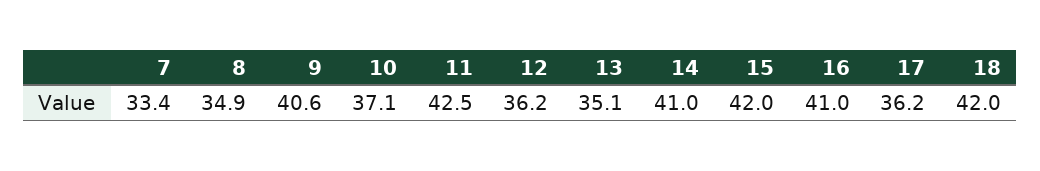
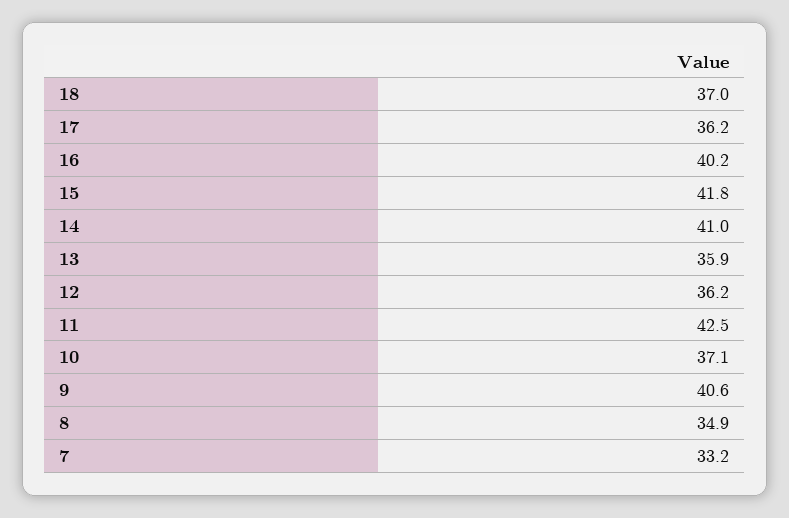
  {
-   "7": 33.4,
+   "7": 33.2,
    "8": 34.9,
    "9": 40.6,
    "10": 37.1,
    "11": 42.5,
    "12": 36.2,
-   "13": 35.1,
+   "13": 35.9,
    "14": 41,
-   "15": 42,
+   "15": 41.8,
-   "16": 41,
+   "16": 40.2,
    "17": 36.2,
-   "18": 42
+   "18": 37
  }

